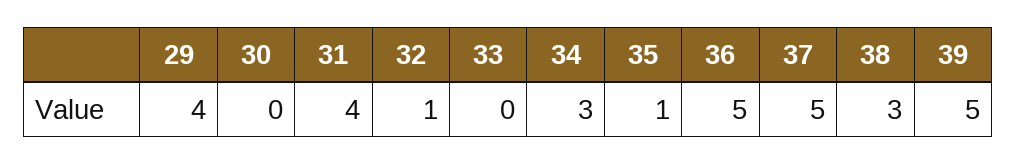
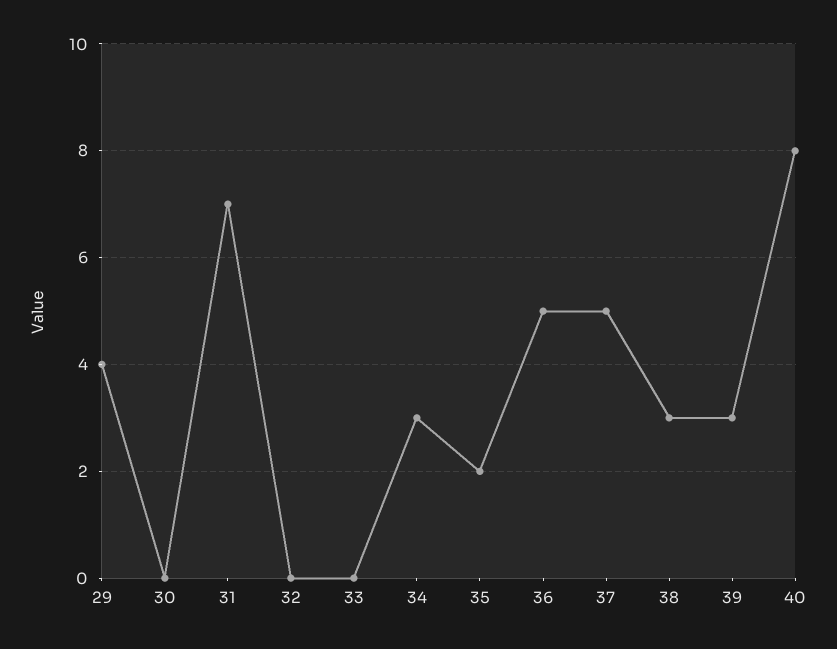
  {
    "29": 4,
    "30": 0,
-   "31": 4,
+   "31": 7,
-   "32": 1,
+   "32": 0,
    "33": 0,
    "34": 3,
-   "35": 1,
+   "35": 2,
    "36": 5,
    "37": 5,
    "38": 3,
-   "39": 5
+   "39": 3,
+   "40": 8
  }

